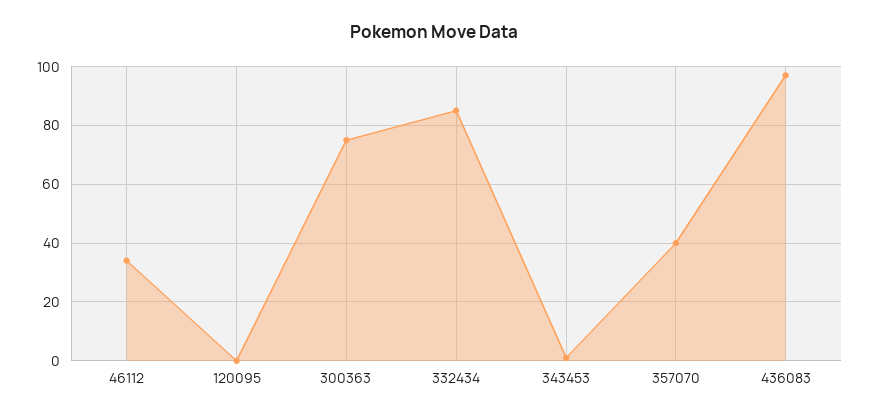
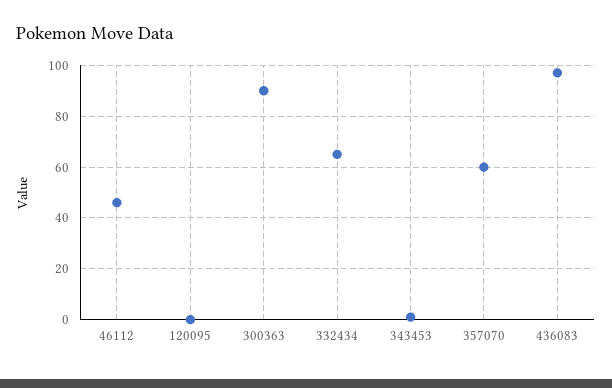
  {
-   "46112": 35,
+   "46112": 45,
    "120095": 0,
-   "300363": 75,
+   "300363": 90,
-   "332434": 85,
+   "332434": 65,
    "343453": 0,
-   "357070": 40,
+   "357070": 60,
    "436083": 95
  }

